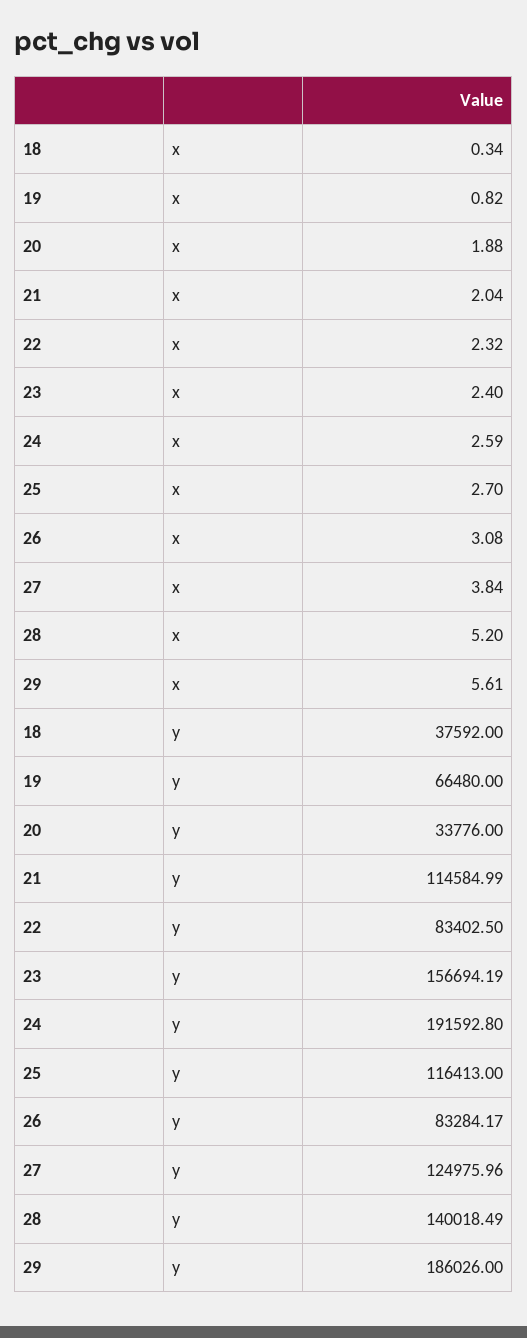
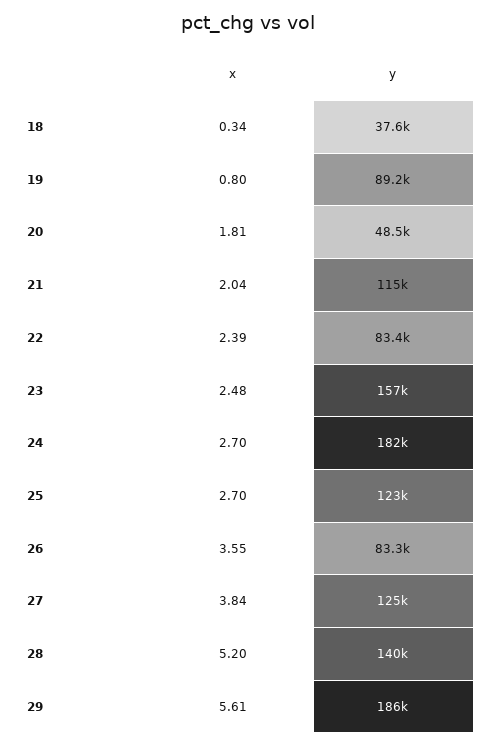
  {
    "18": {
      "x": 0.34,
      "y": 37592
    },
    "19": {
-     "x": 0.82,
+     "x": 0.8,
-     "y": 66480
+     "y": 89200
    },
    "20": {
-     "x": 1.88,
+     "x": 1.81,
-     "y": 33776
+     "y": 48500
    },
    "21": {
      "x": 2.04,
      "y": 114584.99
    },
    "22": {
-     "x": 2.32,
+     "x": 2.39,
      "y": 83402.5
    },
    "23": {
-     "x": 2.4,
+     "x": 2.48,
      "y": 156694.19
    },
    "24": {
-     "x": 2.59,
+     "x": 2.7,
-     "y": 191592.8
+     "y": 182000
    },
    "25": {
      "x": 2.7,
-     "y": 116413
+     "y": 123000
    },
    "26": {
-     "x": 3.08,
+     "x": 3.55,
      "y": 83284.17
    },
    "27": {
      "x": 3.84,
      "y": 124975.96
    },
    "28": {
      "x": 5.2,
      "y": 140018.49
    },
    "29": {
      "x": 5.61,
      "y": 186026
    }
  }

